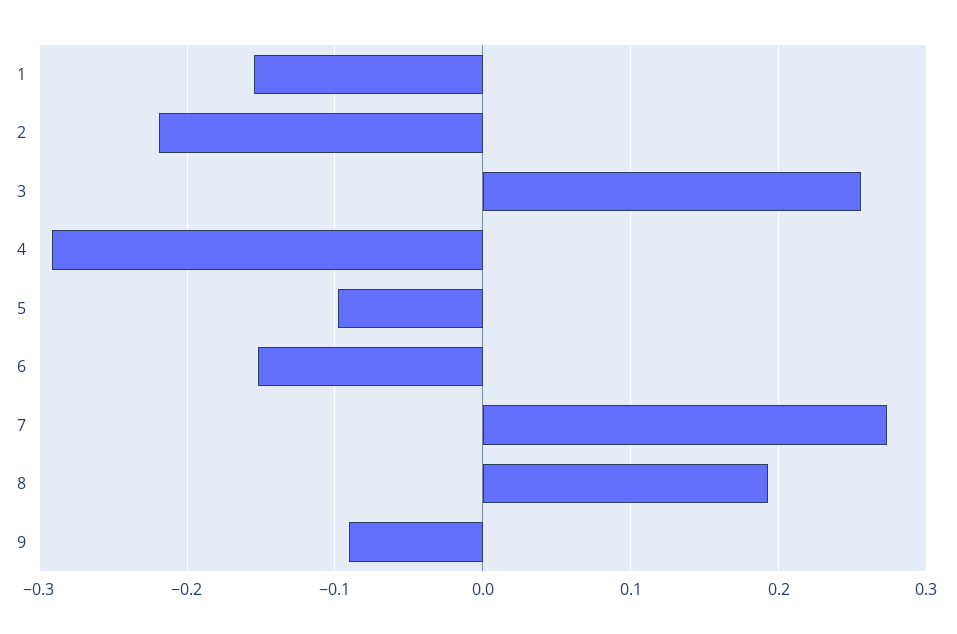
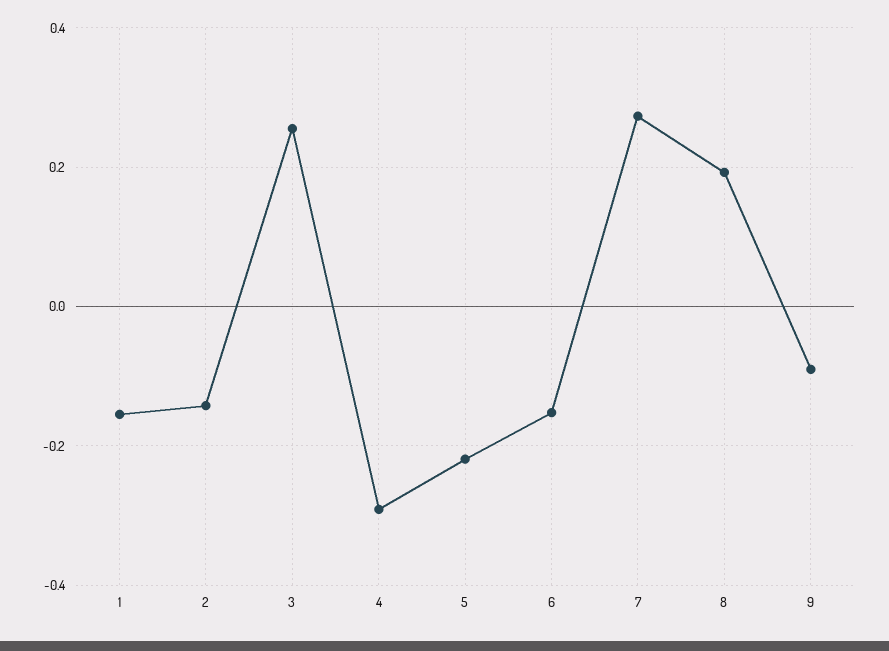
  {
    "1": -0.15,
-   "2": -0.22,
+   "2": -0.14,
    "3": 0.26,
    "4": -0.29,
-   "5": -0.1,
+   "5": -0.22,
    "6": -0.15,
    "7": 0.27,
    "8": 0.19,
    "9": -0.09
  }

